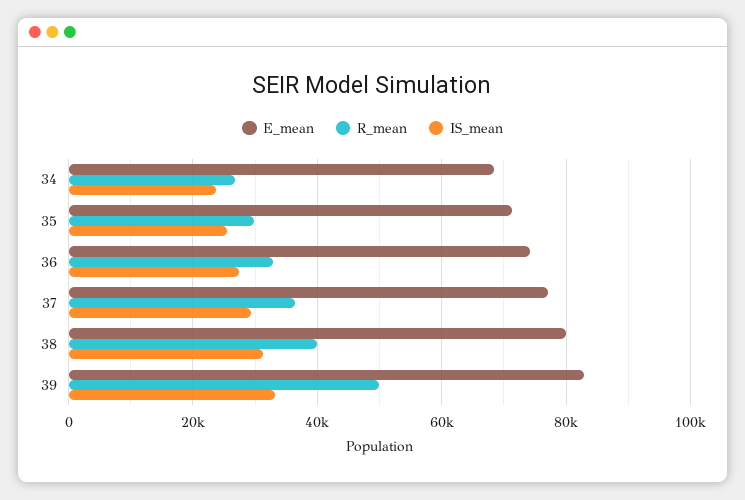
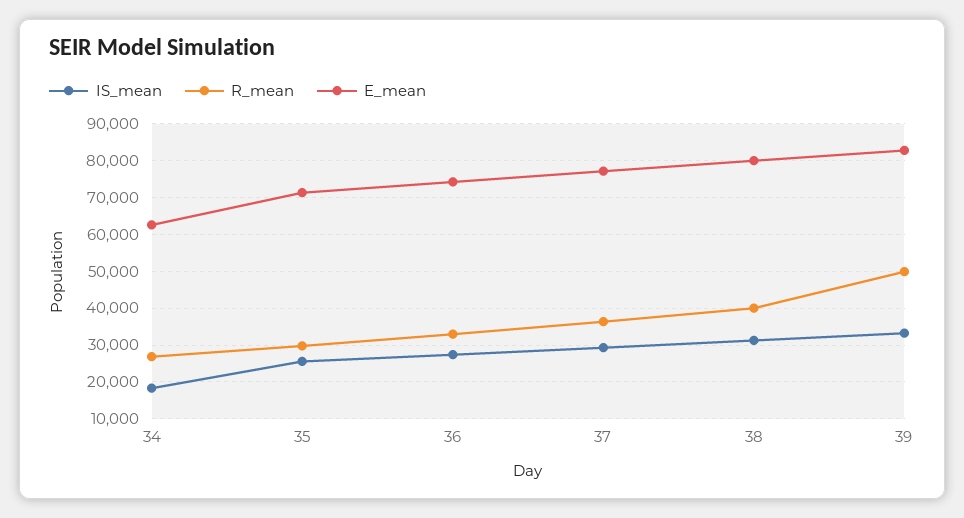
  {
    "E_mean": {
-     "34": 68000,
+     "34": 62000,
      "35": 72000,
      "36": 74000,
      "37": 78000,
      "38": 80000,
      "39": 82000
    },
    "R_mean": {
      "34": 26000,
      "35": 30000,
      "36": 32000,
      "37": 36000,
      "38": 40000,
      "39": 50000
    },
    "IS_mean": {
-     "34": 24000,
+     "34": 18000,
      "35": 26000,
      "36": 28000,
      "37": 30000,
      "38": 32000,
      "39": 34000
    }
  }

